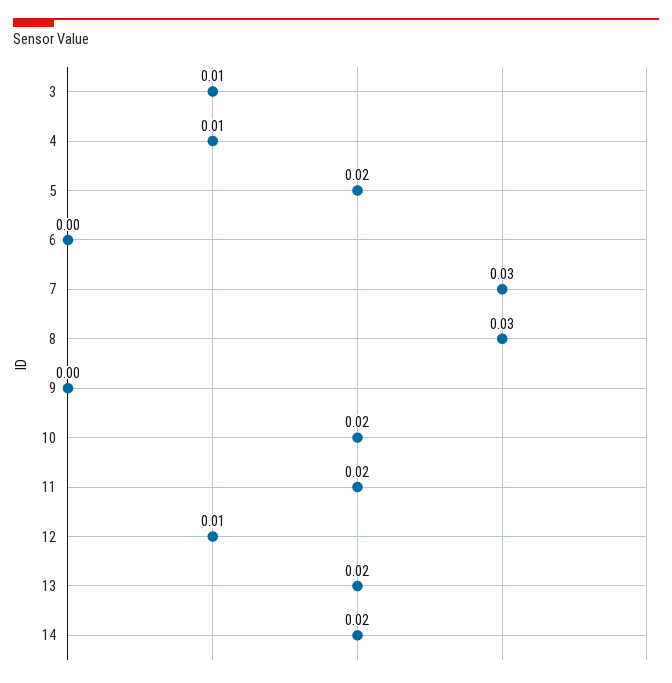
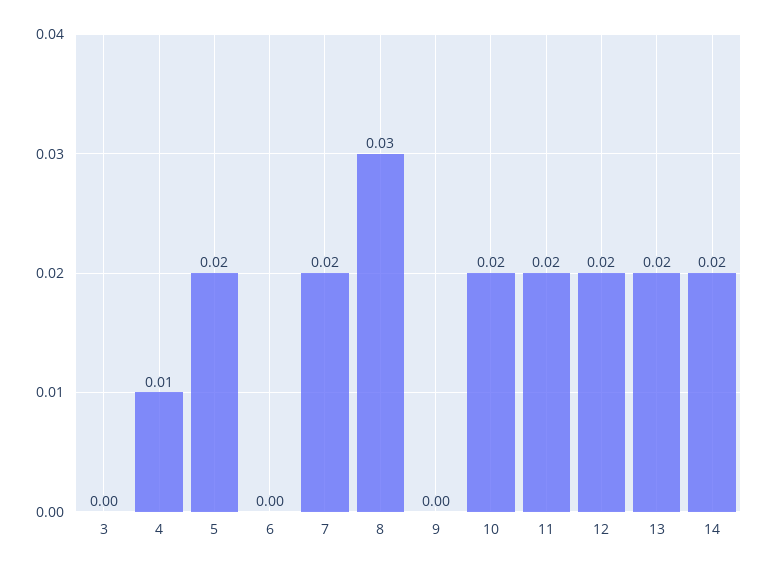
  {
-   "3": 0.01,
+   "3": 0,
    "4": 0.01,
    "5": 0.02,
    "6": 0,
-   "7": 0.03,
+   "7": 0.02,
    "8": 0.03,
    "9": 0,
    "10": 0.02,
    "11": 0.02,
-   "12": 0.01,
+   "12": 0.02,
    "13": 0.02,
    "14": 0.02
  }

